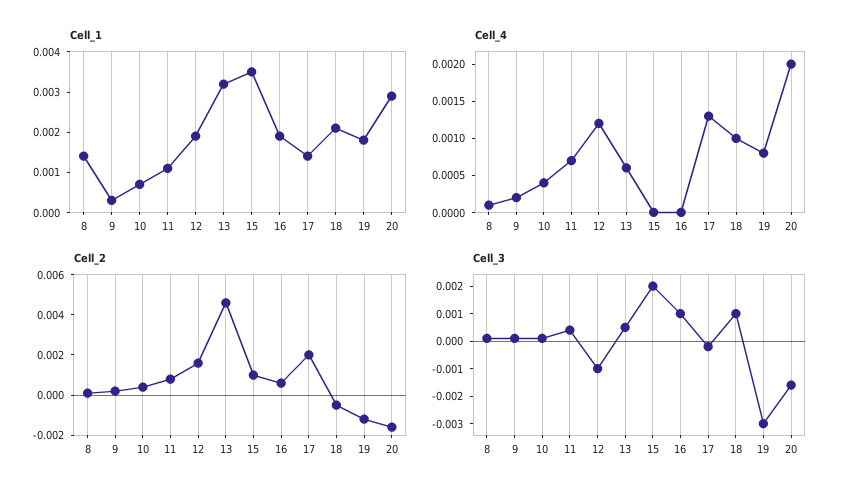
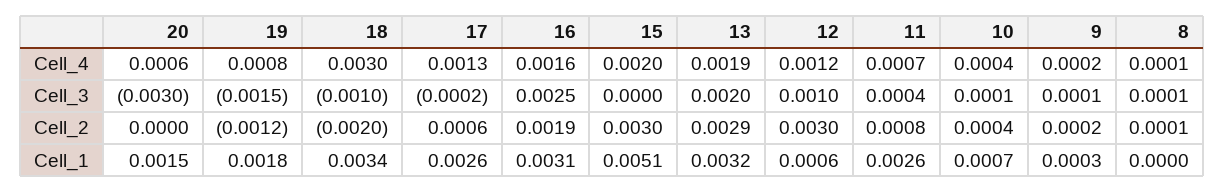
  {
    "Cell_1": {
-     "8": 0.0015,
+     "8": 0,
      "9": 0.0003,
      "10": 0.0007,
-     "11": 0.001,
+     "11": 0.0026,
-     "12": 0.002,
+     "12": 0.0006,
      "13": 0.0032,
-     "15": 0.0035,
+     "15": 0.0051,
-     "16": 0.002,
+     "16": 0.0031,
-     "17": 0.0015,
+     "17": 0.0026,
-     "18": 0.002,
+     "18": 0.0034,
      "19": 0.0018,
-     "20": 0.003
+     "20": 0.0015
    },
    "Cell_4": {
      "8": 0.0001,
      "9": 0.0002,
      "10": 0.0004,
      "11": 0.0007,
      "12": 0.0012,
-     "13": 0.0005,
+     "13": 0.0019,
-     "15": 0,
+     "15": 0.002,
-     "16": 0,
+     "16": 0.0016,
      "17": 0.0013,
-     "18": 0.001,
+     "18": 0.003,
      "19": 0.0008,
-     "20": 0.002
+     "20": 0.0006
    },
    "Cell_2": {
      "8": 0.0001,
      "9": 0.0002,
      "10": 0.0004,
      "11": 0.0008,
-     "12": 0.0015,
+     "12": 0.003,
-     "13": 0.0045,
+     "13": 0.0029,
-     "15": 0.001,
+     "15": 0.003,
-     "16": 0.0005,
+     "16": 0.0019,
-     "17": 0.002,
+     "17": 0.0006,
-     "18": -0.0005,
+     "18": -0.002,
      "19": -0.0012,
-     "20": -0.0015
+     "20": 0
    },
    "Cell_3": {
      "8": 0.0001,
      "9": 0.0001,
      "10": 0.0001,
      "11": 0.0004,
-     "12": -0.001,
+     "12": 0.001,
-     "13": 0.0005,
+     "13": 0.002,
-     "15": 0.002,
+     "15": 0,
-     "16": 0.001,
+     "16": 0.0025,
      "17": -0.0002,
-     "18": 0.001,
+     "18": -0.001,
-     "19": -0.003,
+     "19": -0.0015,
-     "20": -0.0015
+     "20": -0.003
    }
  }

